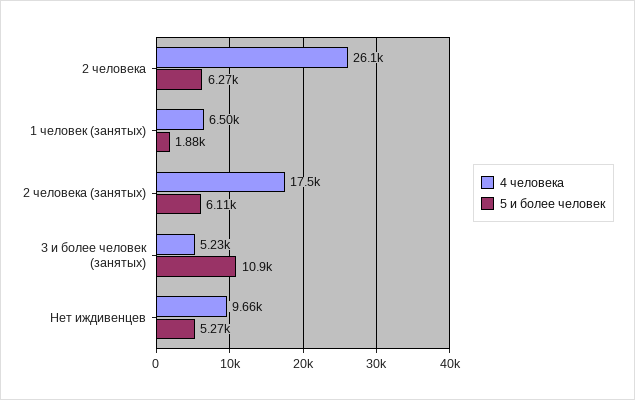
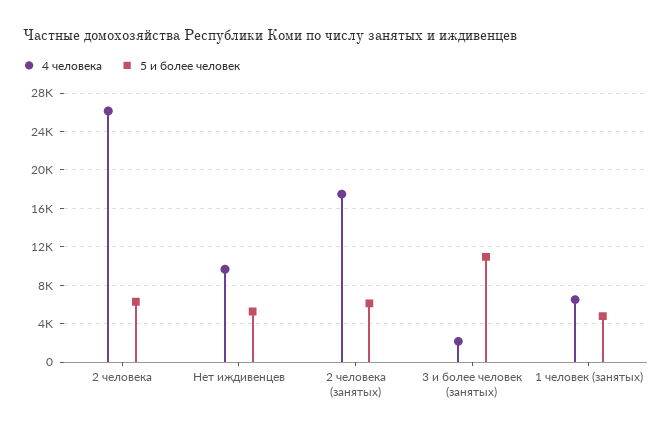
  {
    "4 человека": {
      "2 человека": 26100,
      "1 человек (занятых)": 6500,
      "2 человека (занятых)": 17500,
-     "3 и более человек (занятых)": 5230,
+     "3 и более человек (занятых)": 2000,
      "Нет иждивенцев": 9660
    },
    "5 и более человек": {
      "2 человека": 6270,
-     "1 человек (занятых)": 1880,
+     "1 человек (занятых)": 5000,
      "2 человека (занятых)": 6110,
      "3 и более человек (занятых)": 10900,
      "Нет иждивенцев": 5270
    }
  }

